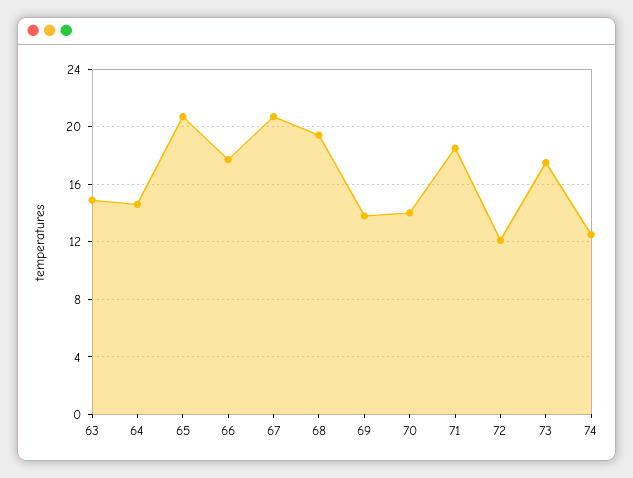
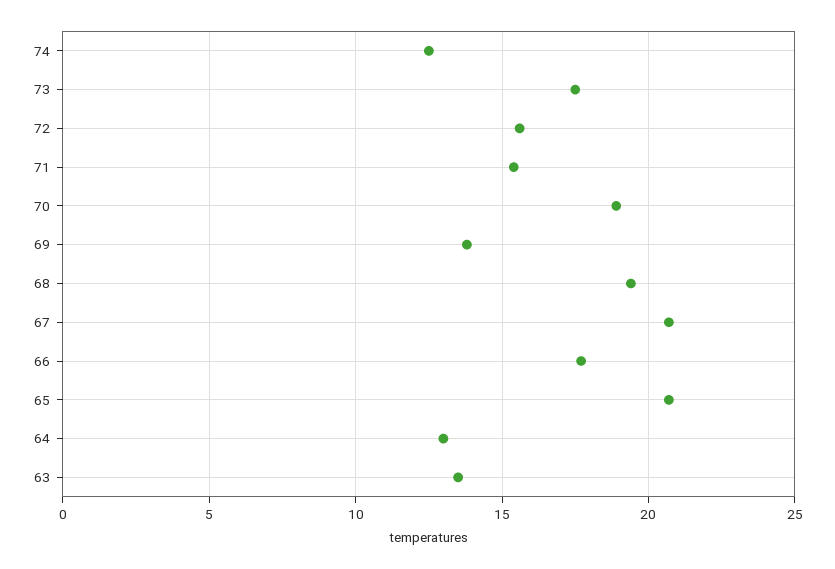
  {
-   "63": 15,
+   "63": 13.5,
-   "64": 14.5,
+   "64": 13,
    "65": 20.5,
    "66": 17.5,
    "67": 20.5,
    "68": 19.5,
    "69": 14,
-   "70": 14,
+   "70": 19,
-   "71": 18.5,
+   "71": 15.5,
-   "72": 12,
+   "72": 15.5,
    "73": 17.5,
    "74": 12.5
  }

